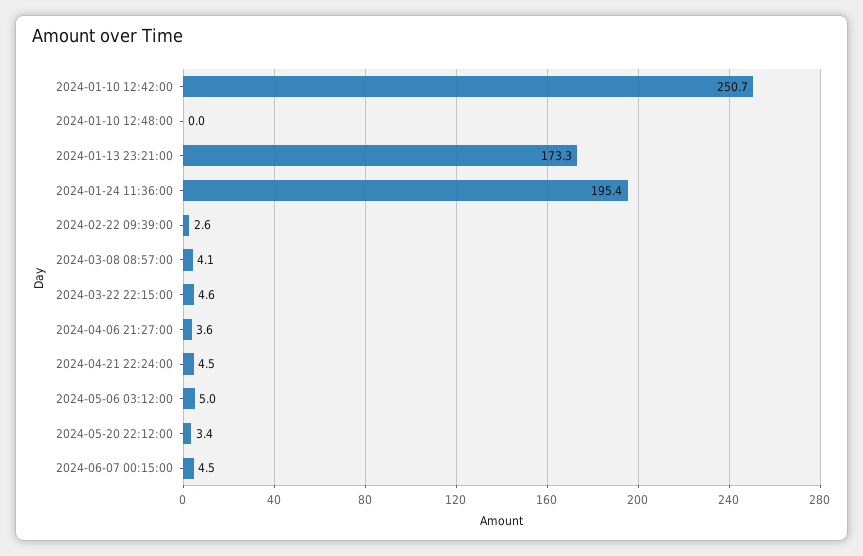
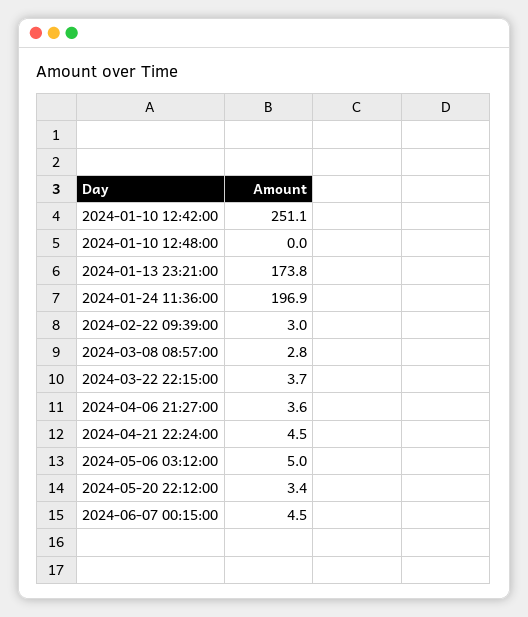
  {
-   "2024-01-10 12:42:00": 250.7,
+   "2024-01-10 12:42:00": 251.1,
    "2024-01-10 12:48:00": 0,
-   "2024-01-13 23:21:00": 173.3,
+   "2024-01-13 23:21:00": 173.8,
-   "2024-01-24 11:36:00": 195.4,
+   "2024-01-24 11:36:00": 196.9,
-   "2024-02-22 09:39:00": 2.6,
+   "2024-02-22 09:39:00": 3,
-   "2024-03-08 08:57:00": 4.1,
+   "2024-03-08 08:57:00": 2.8,
-   "2024-03-22 22:15:00": 4.6,
+   "2024-03-22 22:15:00": 3.7,
    "2024-04-06 21:27:00": 3.6,
    "2024-04-21 22:24:00": 4.5,
    "2024-05-06 03:12:00": 5,
    "2024-05-20 22:12:00": 3.4,
    "2024-06-07 00:15:00": 4.5
  }

